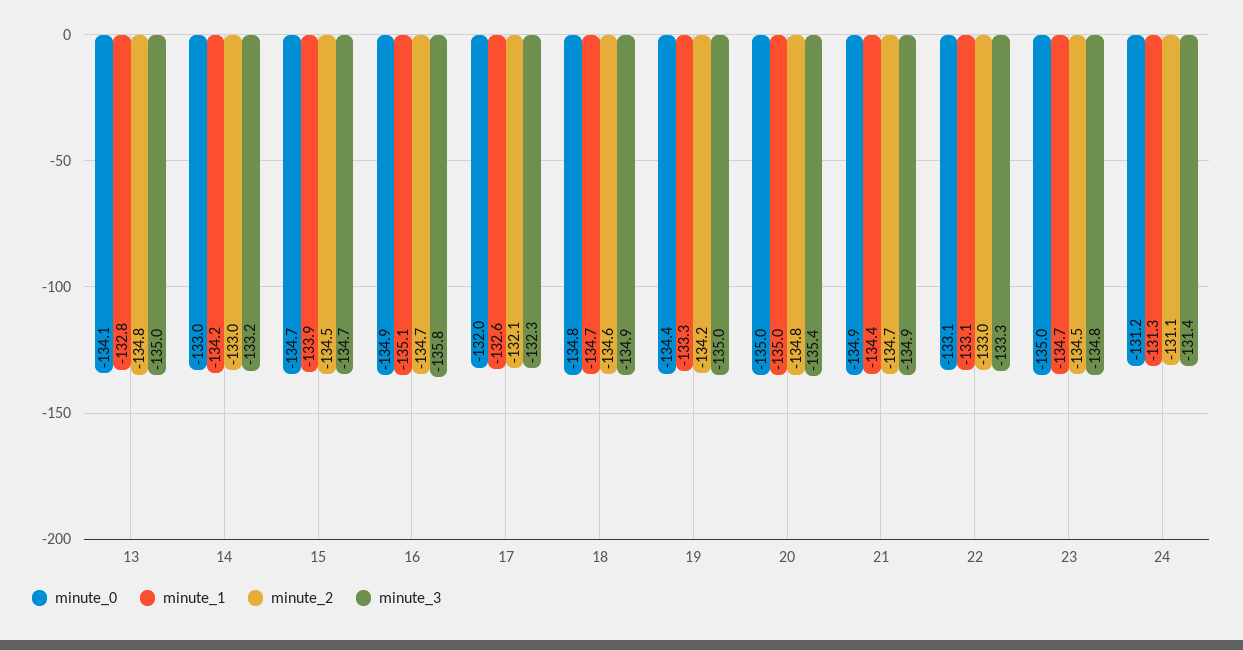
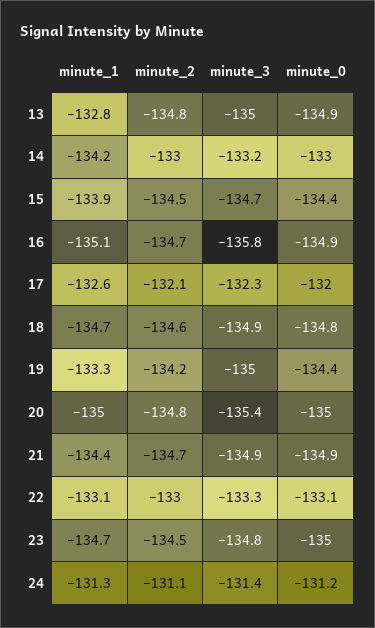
  {
    "minute_0": {
-     "13": -134.1,
+     "13": -134.9,
      "14": -133,
-     "15": -134.7,
+     "15": -134.4,
      "16": -134.9,
      "17": -132,
      "18": -134.8,
      "19": -134.4,
      "20": -135,
      "21": -134.9,
      "22": -133.1,
      "23": -135,
      "24": -131.2
    },
    "minute_1": {
      "13": -132.8,
      "14": -134.2,
      "15": -133.9,
      "16": -135.1,
      "17": -132.6,
      "18": -134.7,
      "19": -133.3,
      "20": -135,
      "21": -134.4,
      "22": -133.1,
      "23": -134.7,
      "24": -131.3
    },
    "minute_2": {
      "13": -134.8,
      "14": -133,
      "15": -134.5,
      "16": -134.7,
      "17": -132.1,
      "18": -134.6,
      "19": -134.2,
      "20": -134.8,
      "21": -134.7,
      "22": -133,
      "23": -134.5,
      "24": -131.1
    },
    "minute_3": {
      "13": -135,
      "14": -133.2,
      "15": -134.7,
      "16": -135.8,
      "17": -132.3,
      "18": -134.9,
      "19": -135,
      "20": -135.4,
      "21": -134.9,
      "22": -133.3,
      "23": -134.8,
      "24": -131.4
    }
  }

